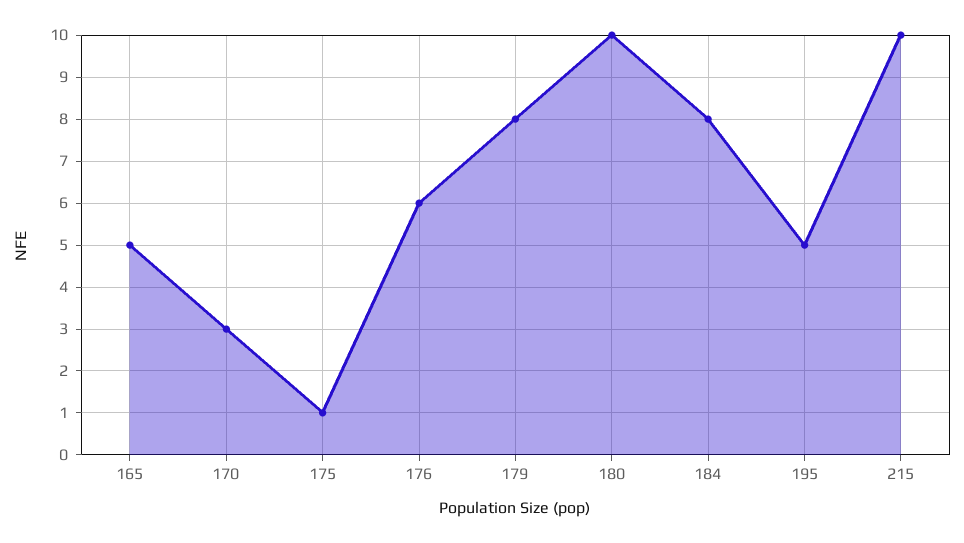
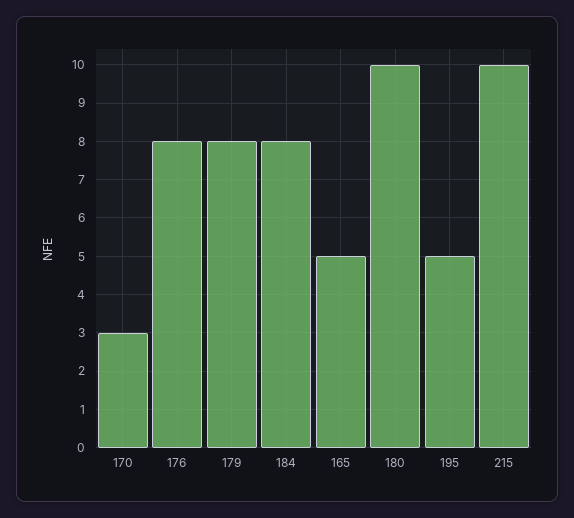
  {
    "165": 5,
    "170": 3,
-   "175": 1,
-   "176": 6,
+   "176": 8,
    "179": 8,
    "180": 10,
    "184": 8,
    "195": 5,
    "215": 10
  }

